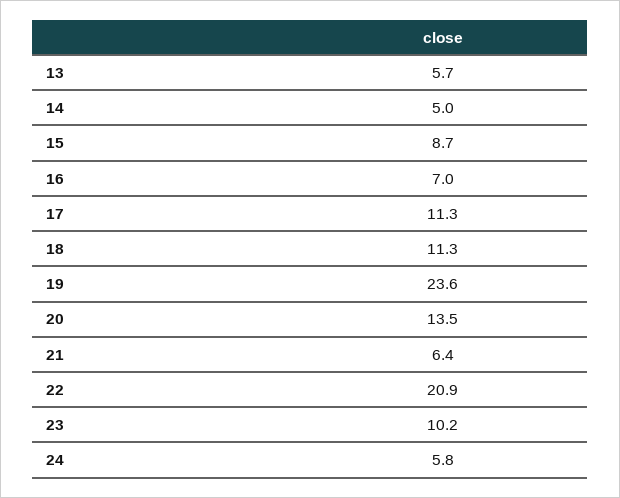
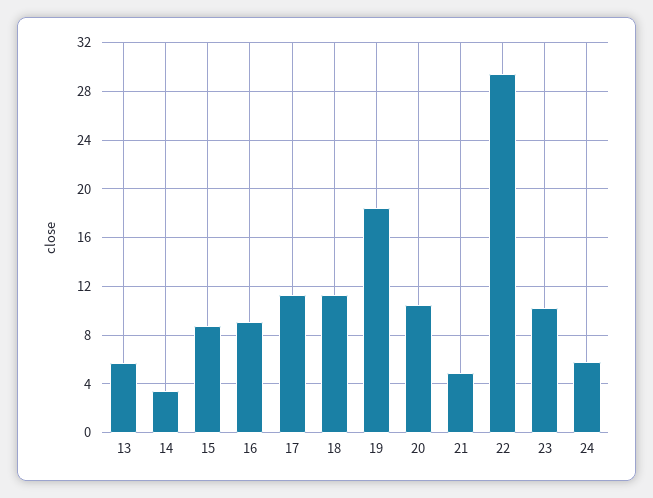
  {
    "13": 5.7,
-   "14": 5,
+   "14": 3.5,
    "15": 8.7,
-   "16": 7,
+   "16": 9,
    "17": 11.3,
    "18": 11.3,
-   "19": 23.6,
+   "19": 18.5,
-   "20": 13.5,
+   "20": 10.5,
-   "21": 6.4,
+   "21": 5,
-   "22": 20.9,
+   "22": 29.5,
    "23": 10.2,
    "24": 5.8
  }

